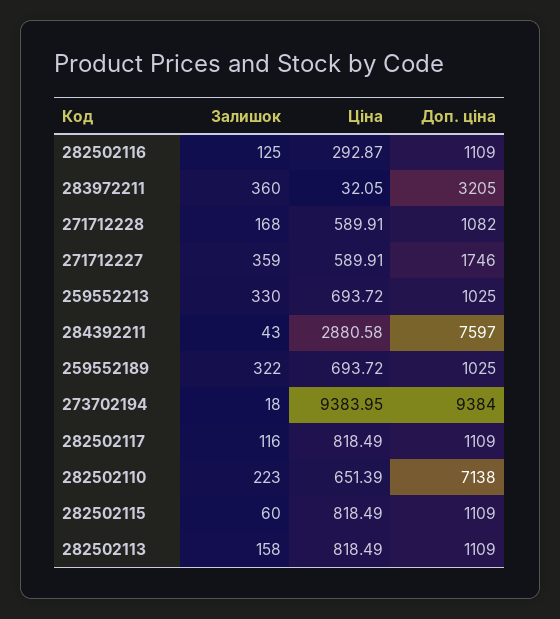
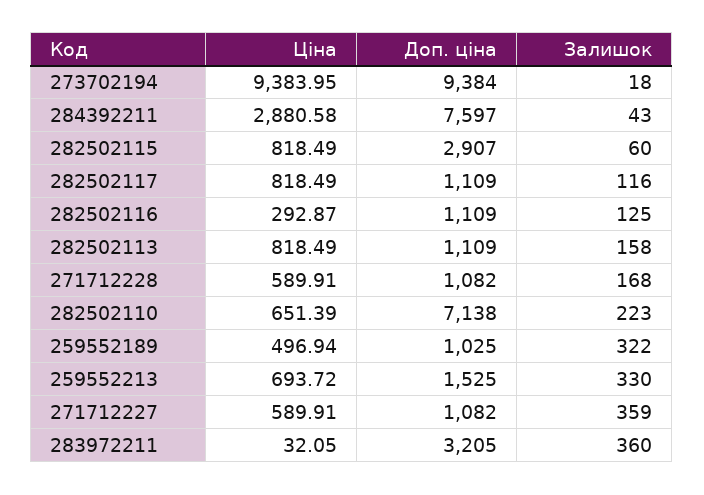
  {
    "Залишок": {
      "282502116": 125,
      "283972211": 360,
      "271712228": 168,
      "271712227": 359,
      "259552213": 330,
      "284392211": 43,
      "259552189": 322,
      "273702194": 18,
      "282502117": 116,
      "282502110": 223,
      "282502115": 60,
      "282502113": 158
    },
    "Ціна": {
      "282502116": 292.87,
      "283972211": 32.05,
      "271712228": 589.91,
      "271712227": 589.91,
      "259552213": 693.72,
      "284392211": 2880.58,
-     "259552189": 693.72,
+     "259552189": 496.94,
      "273702194": 9383.95,
      "282502117": 818.49,
      "282502110": 651.39,
      "282502115": 818.49,
      "282502113": 818.49
    },
    "Доп. ціна": {
      "282502116": 1109,
      "283972211": 3205,
      "271712228": 1082,
-     "271712227": 1746,
+     "271712227": 1082,
-     "259552213": 1025,
+     "259552213": 1525,
      "284392211": 7597,
      "259552189": 1025,
      "273702194": 9384,
      "282502117": 1109,
      "282502110": 7138,
-     "282502115": 1109,
+     "282502115": 2907,
      "282502113": 1109
    }
  }

